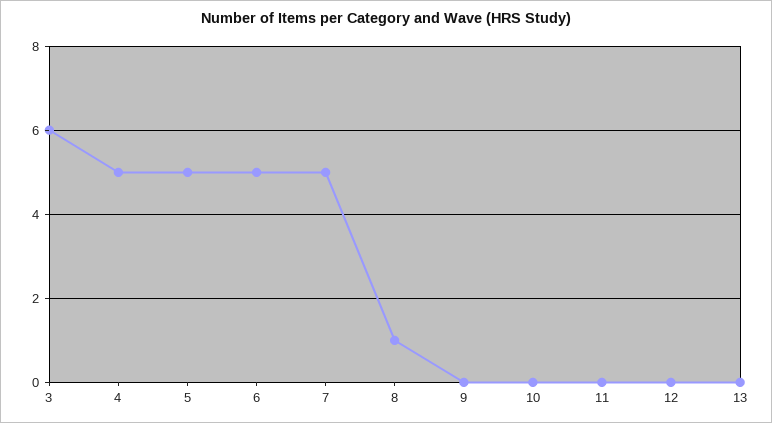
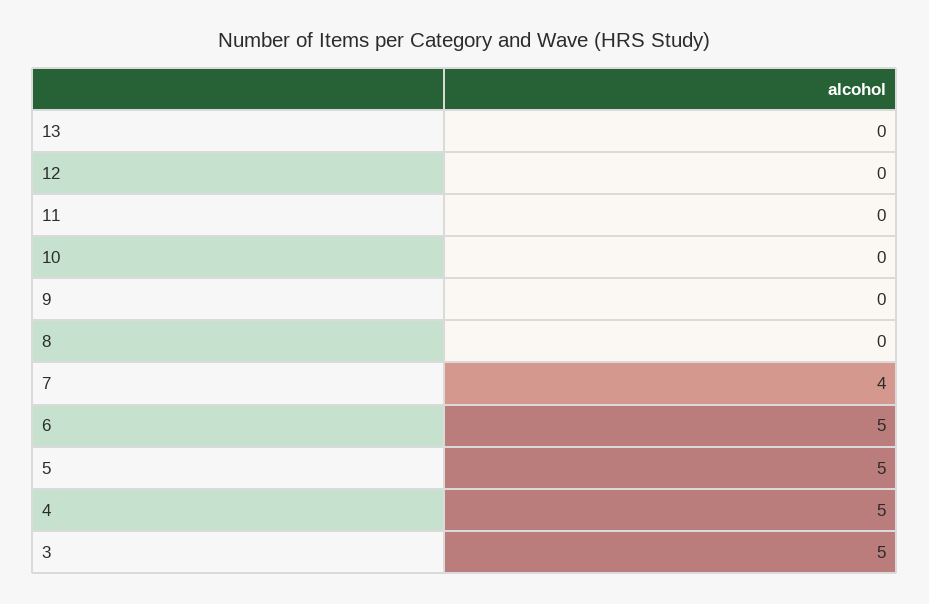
  {
-   "3": 6,
+   "3": 5,
    "4": 5,
    "5": 5,
    "6": 5,
-   "7": 5,
+   "7": 4,
-   "8": 1,
+   "8": 0,
    "9": 0,
    "10": 0,
    "11": 0,
    "12": 0,
    "13": 0
  }

